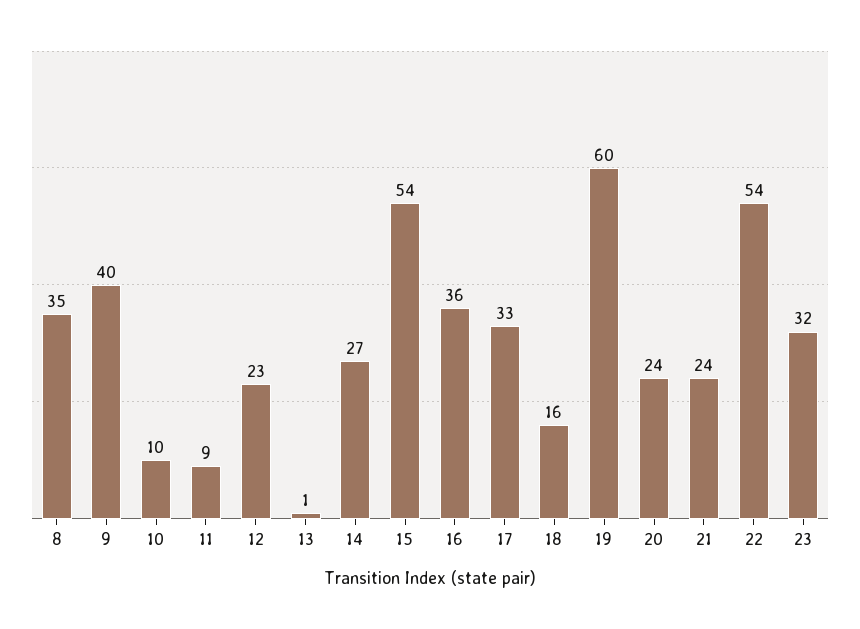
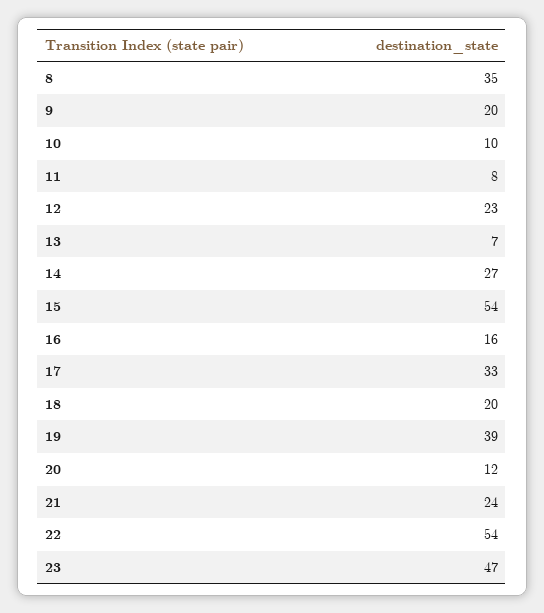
  {
    "8": 35,
-   "9": 40,
+   "9": 20,
    "10": 10,
-   "11": 9,
+   "11": 8,
    "12": 23,
-   "13": 1,
+   "13": 7,
    "14": 27,
    "15": 54,
-   "16": 36,
+   "16": 16,
    "17": 33,
-   "18": 16,
+   "18": 20,
-   "19": 60,
+   "19": 39,
-   "20": 24,
+   "20": 12,
    "21": 24,
    "22": 54,
-   "23": 32
+   "23": 47
  }

